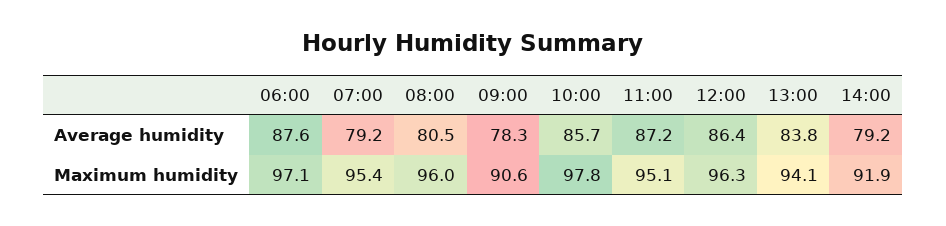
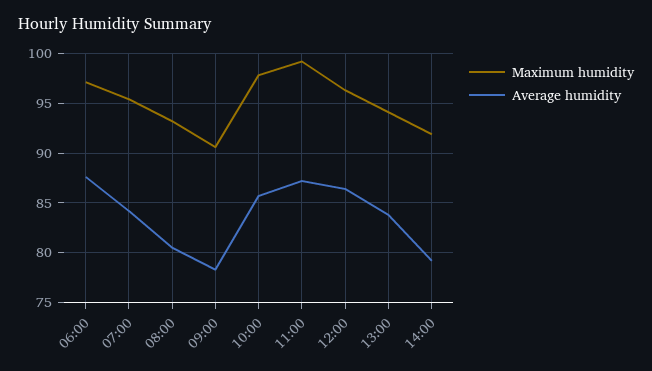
  {
    "Average humidity": {
      "06:00": 87.6,
-     "07:00": 79.2,
+     "07:00": 84,
      "08:00": 80.5,
      "09:00": 78.3,
      "10:00": 85.7,
      "11:00": 87.2,
      "12:00": 86.4,
      "13:00": 83.8,
      "14:00": 79.2
    },
    "Maximum humidity": {
      "06:00": 97.1,
      "07:00": 95.4,
-     "08:00": 96,
+     "08:00": 93,
      "09:00": 90.6,
      "10:00": 97.8,
-     "11:00": 95.1,
+     "11:00": 99,
      "12:00": 96.3,
      "13:00": 94.1,
      "14:00": 91.9
    }
  }

